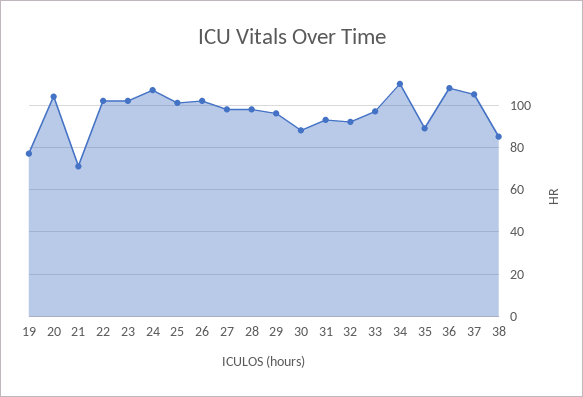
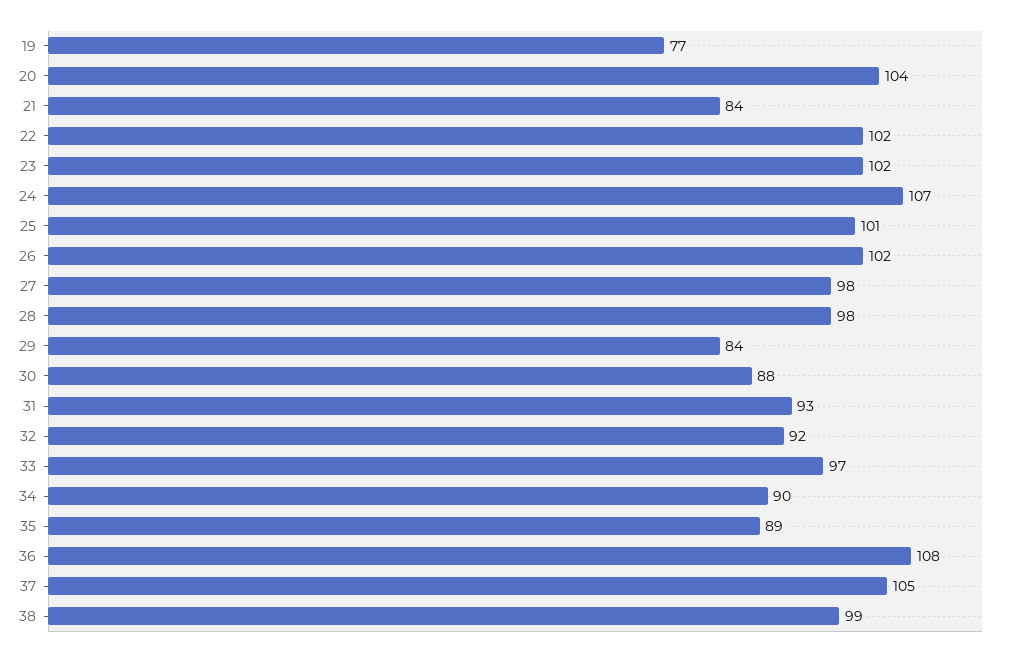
  {
    "19": 77,
    "20": 104,
-   "21": 70,
+   "21": 84,
    "22": 102,
    "23": 102,
    "24": 107,
    "25": 101,
    "26": 102,
    "27": 98,
    "28": 98,
-   "29": 95,
+   "29": 84,
    "30": 88,
    "31": 93,
    "32": 92,
    "33": 97,
-   "34": 110,
+   "34": 90,
    "35": 89,
    "36": 108,
    "37": 105,
-   "38": 85
+   "38": 99
  }

